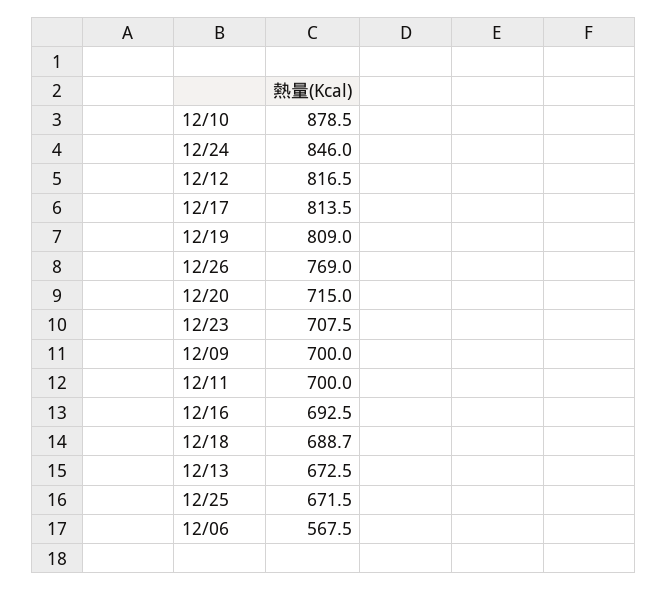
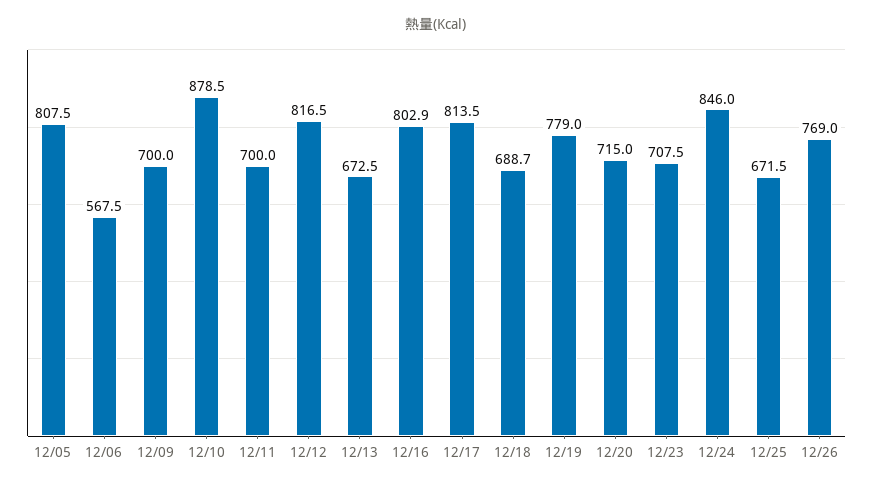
  {
    "12/10": 878.5,
    "12/24": 846,
    "12/12": 816.5,
    "12/17": 813.5,
-   "12/19": 809,
+   "12/19": 779,
    "12/26": 769,
    "12/20": 715,
    "12/23": 707.5,
    "12/09": 700,
    "12/11": 700,
-   "12/16": 692.5,
+   "12/16": 802.9,
    "12/18": 688.7,
    "12/13": 672.5,
    "12/25": 671.5,
-   "12/06": 567.5
+   "12/06": 567.5,
+   "12/05": 807.5
  }

